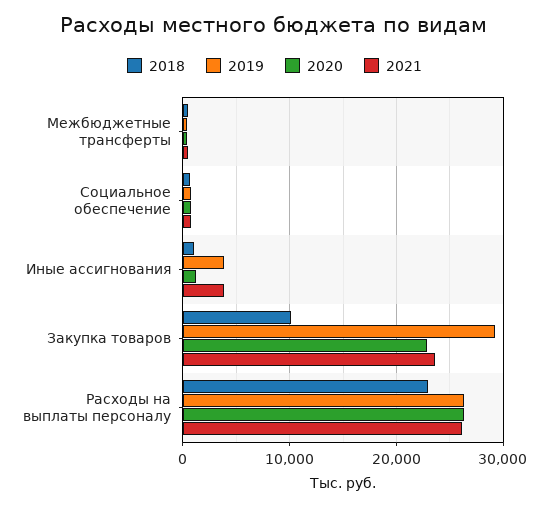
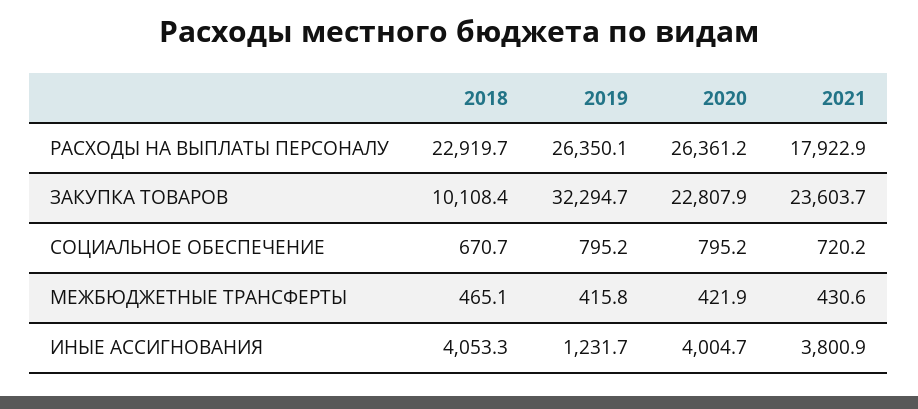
  {
    "2018": {
      "Межбюджетные трансферты": 465.1,
      "Социальное обеспечение": 670.7,
-     "Иные ассигнования": 1000,
+     "Иные ассигнования": 4053.3,
      "Закупка товаров": 10108.4,
      "Расходы на выплаты персоналу": 22919.7
    },
    "2019": {
      "Межбюджетные трансферты": 415.8,
      "Социальное обеспечение": 795.2,
-     "Иные ассигнования": 4000,
+     "Иные ассигнования": 1231.7,
-     "Закупка товаров": 29000,
+     "Закупка товаров": 32294.7,
      "Расходы на выплаты персоналу": 26350.1
    },
    "2020": {
      "Межбюджетные трансферты": 421.9,
      "Социальное обеспечение": 795.2,
-     "Иные ассигнования": 1000,
+     "Иные ассигнования": 4004.7,
      "Закупка товаров": 22807.9,
      "Расходы на выплаты персоналу": 26361.2
    },
    "2021": {
      "Межбюджетные трансферты": 430.6,
      "Социальное обеспечение": 720.2,
      "Иные ассигнования": 3800.9,
      "Закупка товаров": 23603.7,
-     "Расходы на выплаты персоналу": 26000
+     "Расходы на выплаты персоналу": 17922.9
    }
  }

